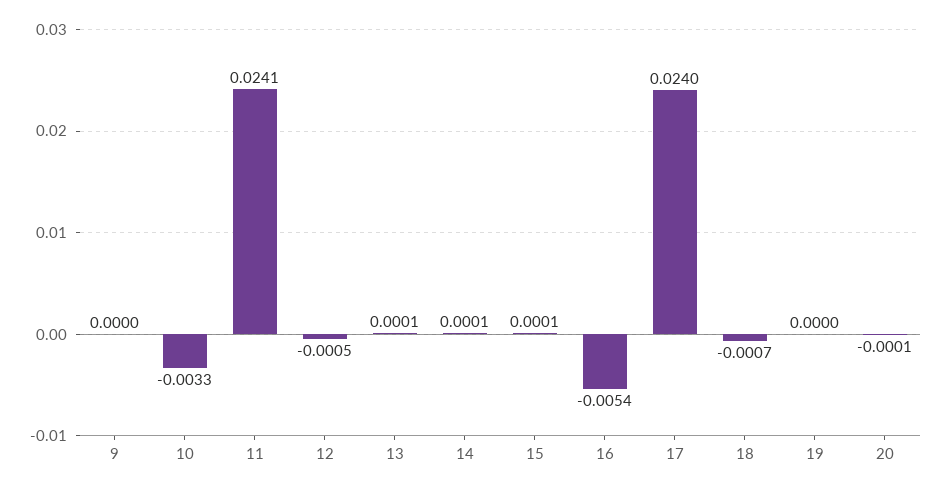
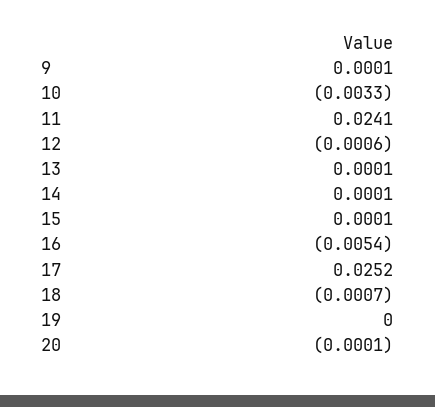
  {
-   "9": 0,
+   "9": 0.0001,
    "10": -0.0033,
    "11": 0.0241,
-   "12": -0.0005,
+   "12": -0.0006,
    "13": 0.0001,
    "14": 0.0001,
    "15": 0.0001,
    "16": -0.0054,
-   "17": 0.024,
+   "17": 0.0252,
    "18": -0.0007,
    "19": 0,
    "20": -0.0001
  }

